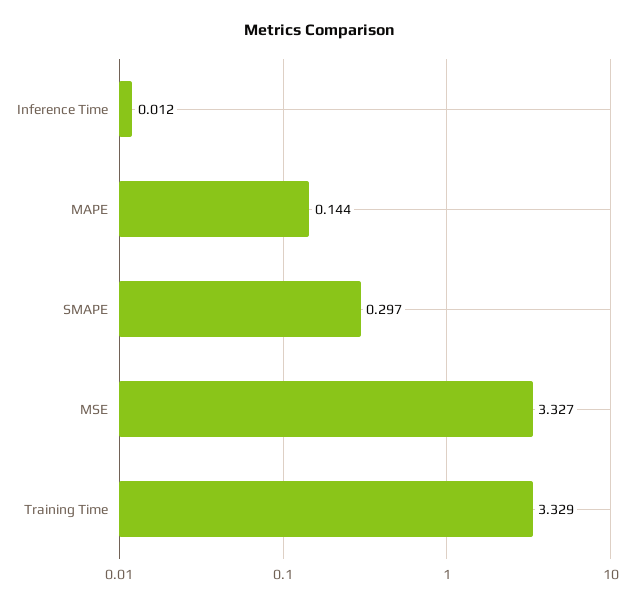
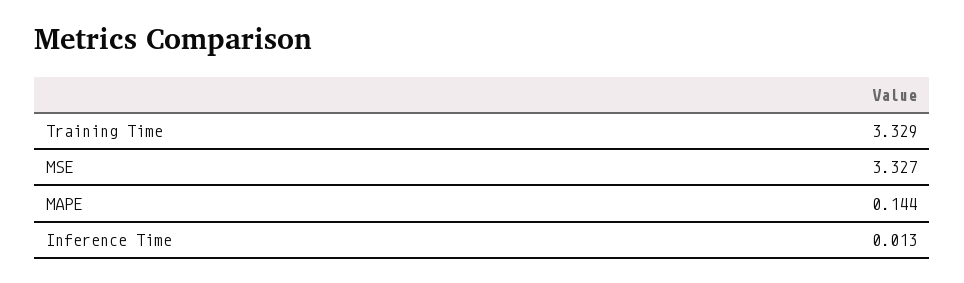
  {
-   "Inference Time": 0.012,
+   "Inference Time": 0.013,
    "MAPE": 0.144,
-   "SMAPE": 0.297,
    "MSE": 3.327,
    "Training Time": 3.329
  }

